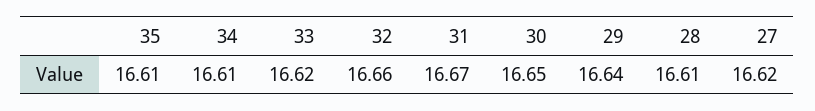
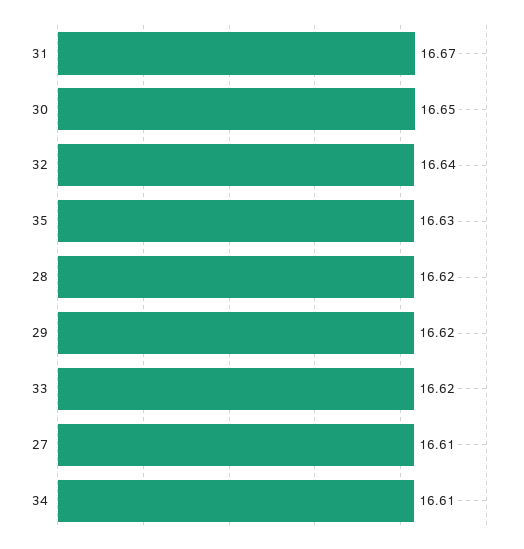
  {
-   "35": 16.61,
+   "35": 16.63,
    "34": 16.61,
    "33": 16.62,
-   "32": 16.66,
+   "32": 16.64,
    "31": 16.67,
    "30": 16.65,
-   "29": 16.64,
+   "29": 16.62,
-   "28": 16.61,
+   "28": 16.62,
-   "27": 16.62
+   "27": 16.61
  }

